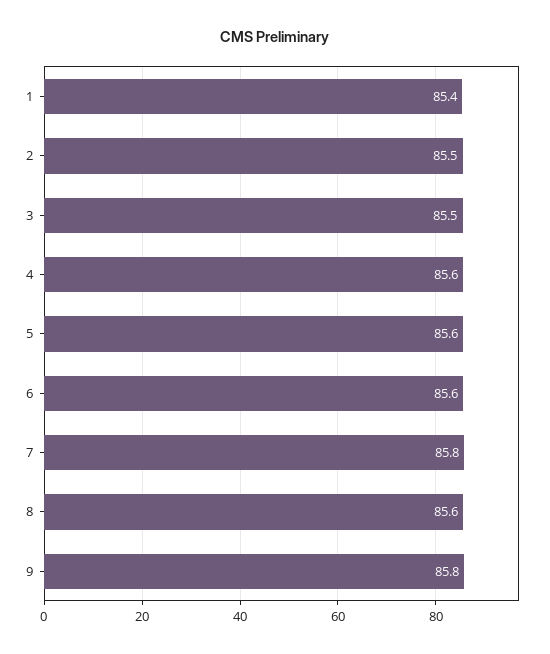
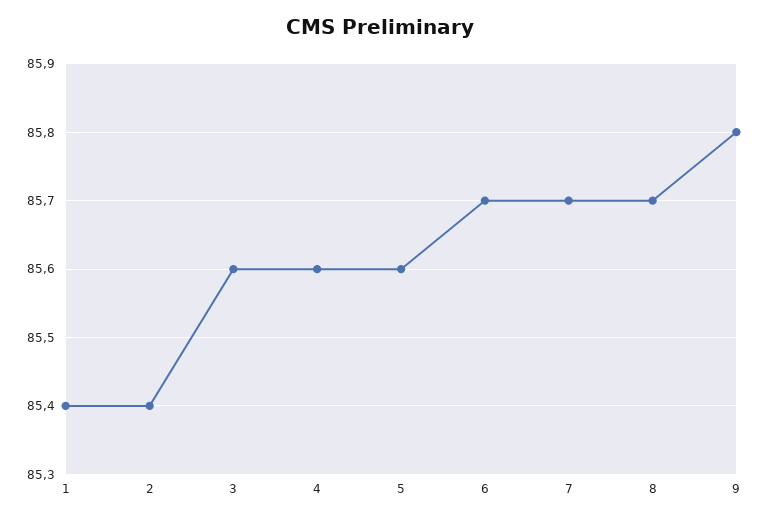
  {
    "1": 85.4,
-   "2": 85.5,
+   "2": 85.4,
-   "3": 85.5,
+   "3": 85.6,
    "4": 85.6,
    "5": 85.6,
-   "6": 85.6,
+   "6": 85.7,
-   "7": 85.8,
+   "7": 85.7,
-   "8": 85.6,
+   "8": 85.7,
    "9": 85.8
  }

